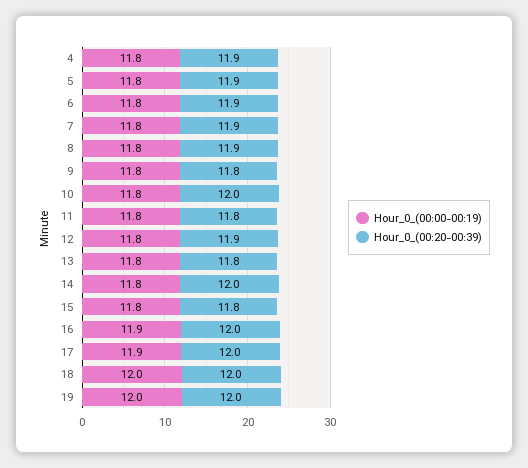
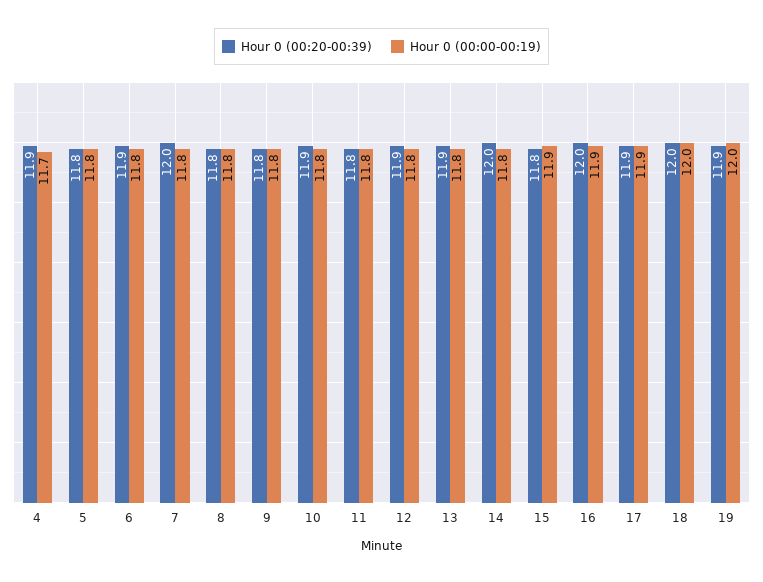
  {
    "Hour_0_(00:00-00:19)": {
-     "4": 11.8,
+     "4": 11.7,
      "5": 11.8,
      "6": 11.8,
      "7": 11.8,
      "8": 11.8,
      "9": 11.8,
      "10": 11.8,
      "11": 11.8,
      "12": 11.8,
      "13": 11.8,
      "14": 11.8,
-     "15": 11.8,
+     "15": 11.9,
      "16": 11.9,
      "17": 11.9,
      "18": 12,
      "19": 12
    },
    "Hour_0_(00:20-00:39)": {
      "4": 11.9,
-     "5": 11.9,
+     "5": 11.8,
      "6": 11.9,
-     "7": 11.9,
+     "7": 12,
-     "8": 11.9,
+     "8": 11.8,
      "9": 11.8,
-     "10": 12,
+     "10": 11.9,
      "11": 11.8,
      "12": 11.9,
-     "13": 11.8,
+     "13": 11.9,
      "14": 12,
      "15": 11.8,
      "16": 12,
-     "17": 12,
+     "17": 11.9,
      "18": 12,
-     "19": 12
+     "19": 11.9
    }
  }

